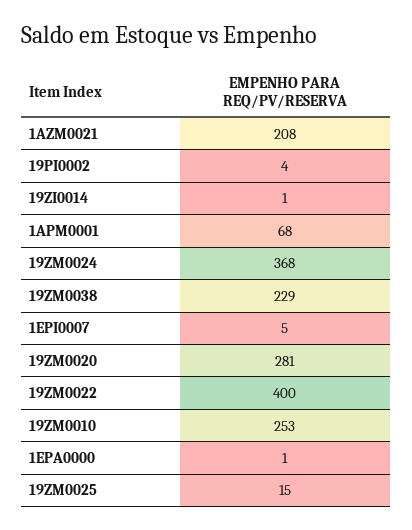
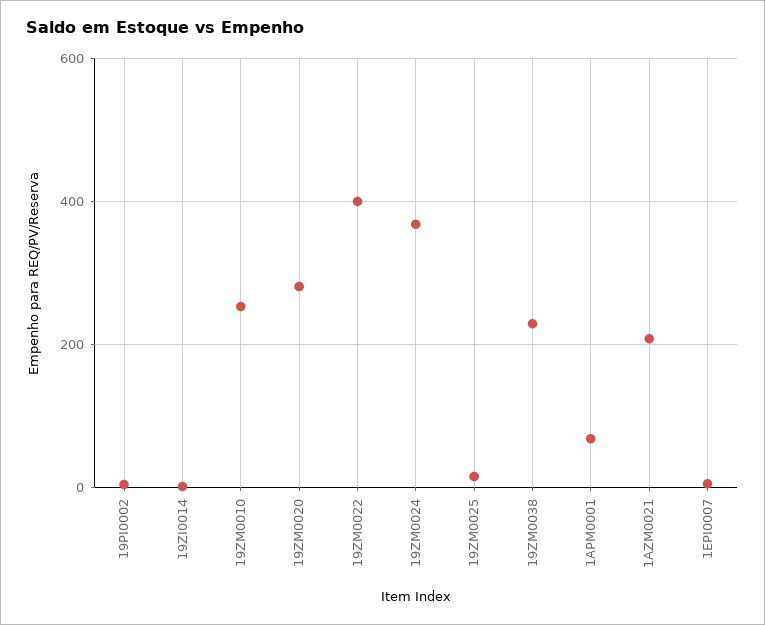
  {
    "1AZM0021": 208,
    "19PI0002": 4,
    "19ZI0014": 1,
    "1APM0001": 68,
    "19ZM0024": 368,
    "19ZM0038": 229,
    "1EPI0007": 5,
    "19ZM0020": 281,
    "19ZM0022": 400,
    "19ZM0010": 253,
-   "1EPA0000": 1,
    "19ZM0025": 15
  }

